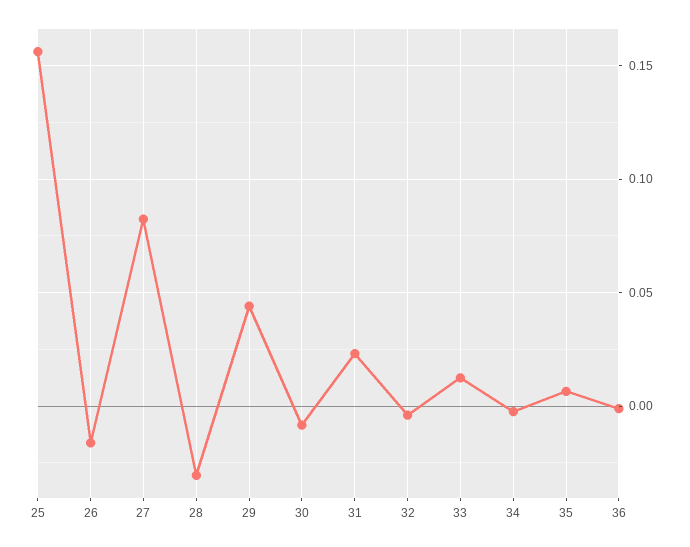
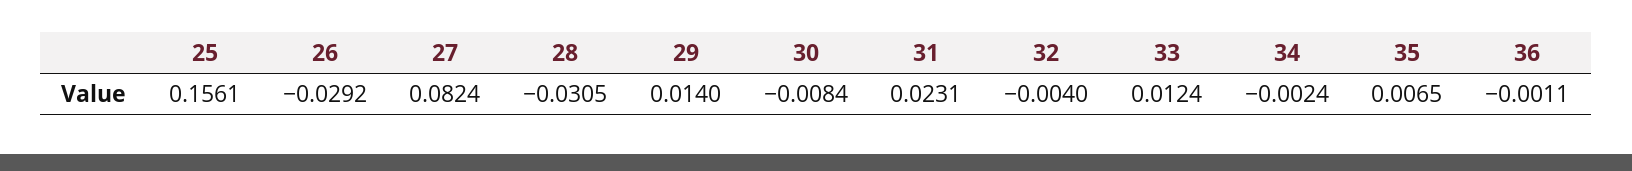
  {
    "25": 0.1561,
-   "26": -0.015,
+   "26": -0.0292,
    "27": 0.0824,
    "28": -0.0305,
-   "29": 0.045,
+   "29": 0.014,
    "30": -0.0084,
    "31": 0.0231,
    "32": -0.004,
    "33": 0.0124,
    "34": -0.0024,
    "35": 0.0065,
    "36": -0.0011
  }

